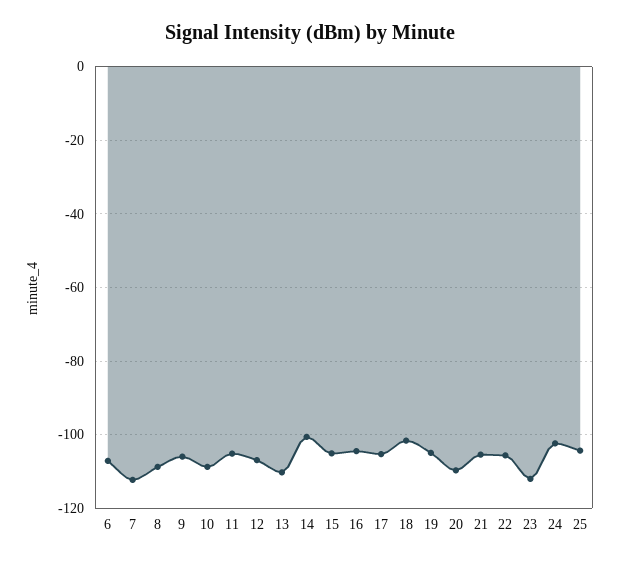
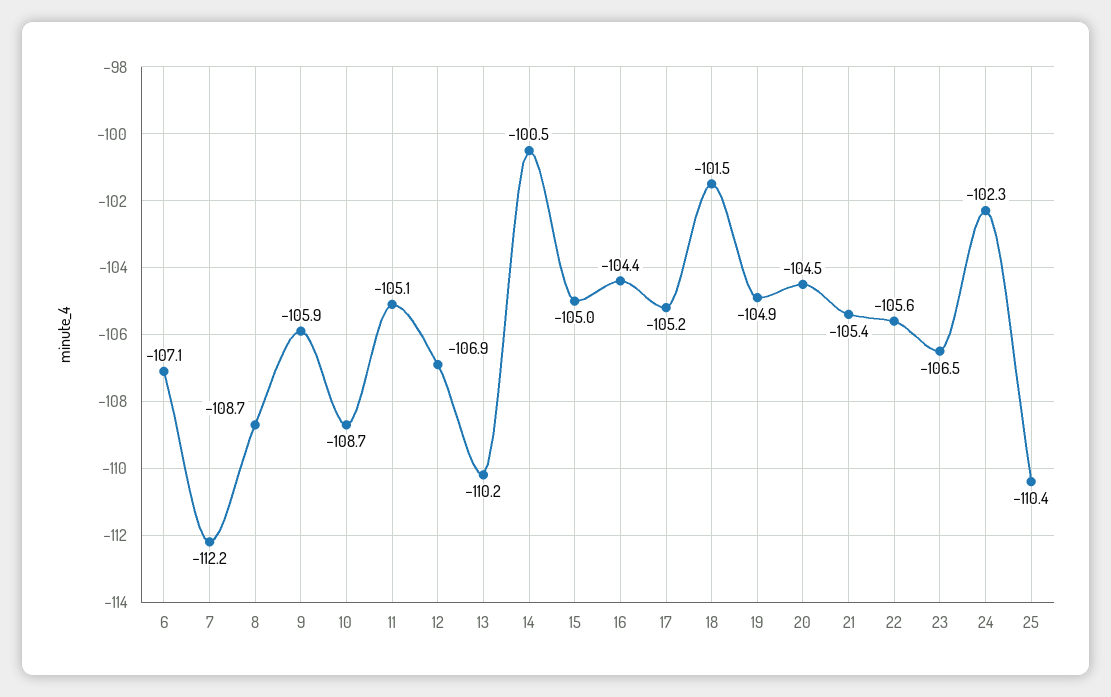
  {
    "6": -107.1,
    "7": -112.2,
    "8": -108.7,
    "9": -105.9,
    "10": -108.7,
    "11": -105.1,
    "12": -106.9,
    "13": -110.2,
    "14": -100.5,
    "15": -105,
    "16": -104.4,
    "17": -105.2,
    "18": -101.5,
    "19": -104.9,
-   "20": -110,
+   "20": -104.5,
    "21": -105.4,
    "22": -105.6,
-   "23": -112,
+   "23": -106.5,
    "24": -102.3,
-   "25": -104
+   "25": -110.4
  }

